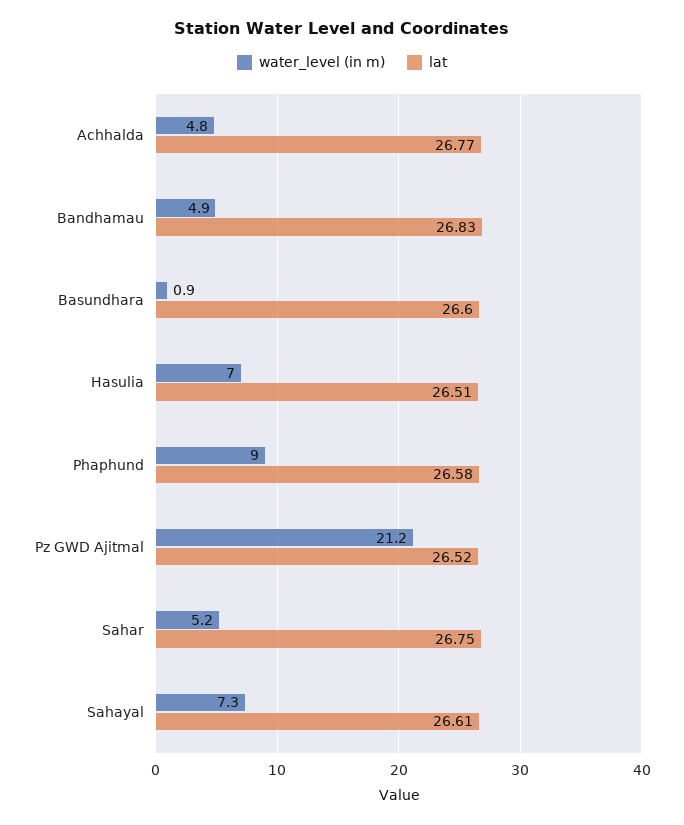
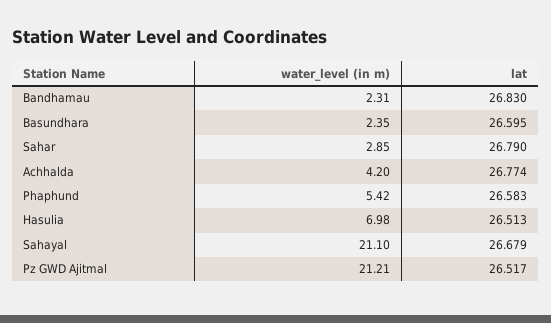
  {
    "water_level (in m)": {
-     "Achhalda": 4.8,
+     "Achhalda": 4.2,
-     "Bandhamau": 4.9,
+     "Bandhamau": 2.31,
-     "Basundhara": 0.9,
+     "Basundhara": 2.35,
      "Hasulia": 6.98,
-     "Phaphund": 9,
+     "Phaphund": 5.42,
      "Pz GWD Ajitmal": 21.21,
-     "Sahar": 5.2,
+     "Sahar": 2.85,
-     "Sahayal": 7.3
+     "Sahayal": 21.1
    },
    "lat": {
      "Achhalda": 26.774,
      "Bandhamau": 26.83,
      "Basundhara": 26.595,
      "Hasulia": 26.513,
      "Phaphund": 26.583,
      "Pz GWD Ajitmal": 26.517,
-     "Sahar": 26.75,
+     "Sahar": 26.79,
-     "Sahayal": 26.61
+     "Sahayal": 26.679
    }
  }

